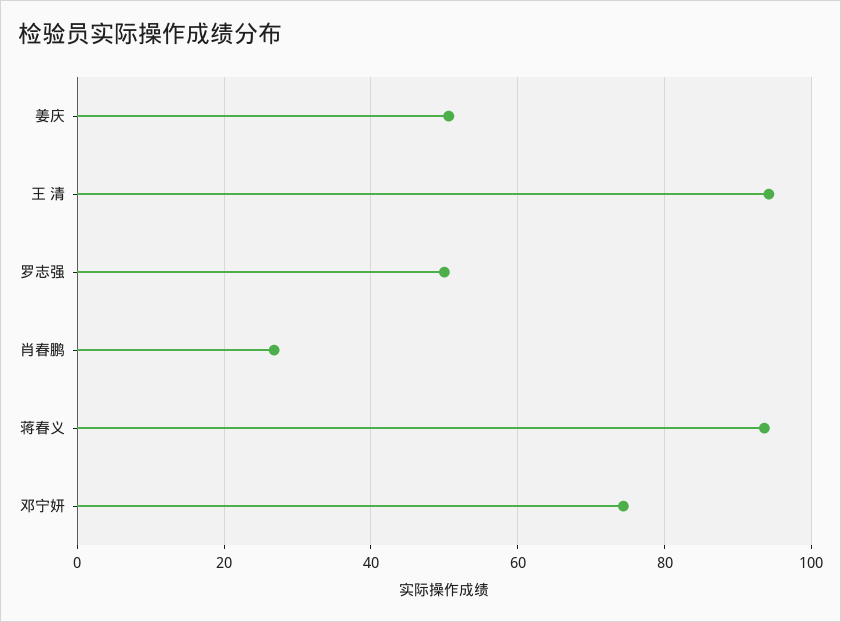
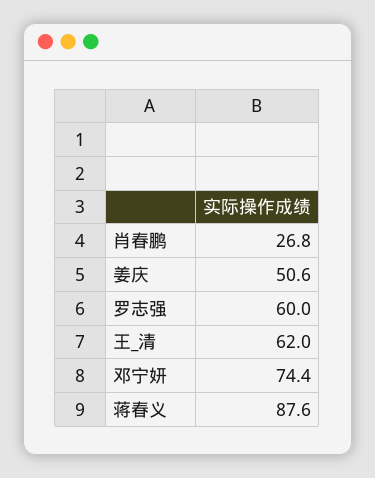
  {
    "姜庆": 50.6,
-   "王 清": 94,
+   "王 清": 62,
-   "罗志强": 50,
+   "罗志强": 60,
    "肖春鹏": 26.8,
-   "蒋春义": 94,
+   "蒋春义": 87.6,
    "邓宁妍": 74.4
  }

